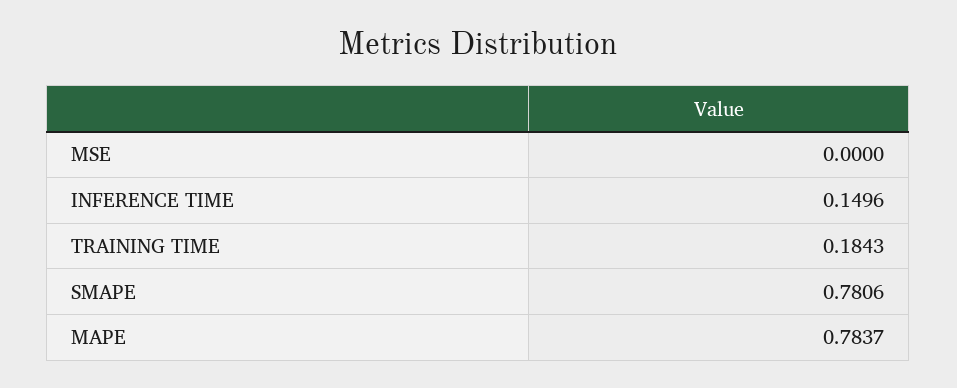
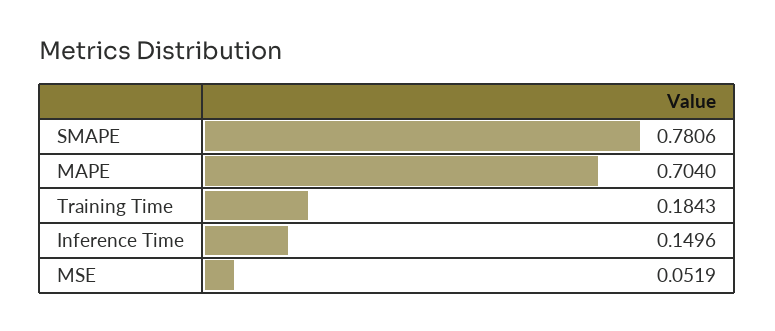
  {
-   "MSE": 0,
+   "MSE": 0.0519,
    "INFERENCE TIME": 0.1496,
    "TRAINING TIME": 0.1843,
    "SMAPE": 0.7806,
-   "MAPE": 0.7837
+   "MAPE": 0.704
  }

